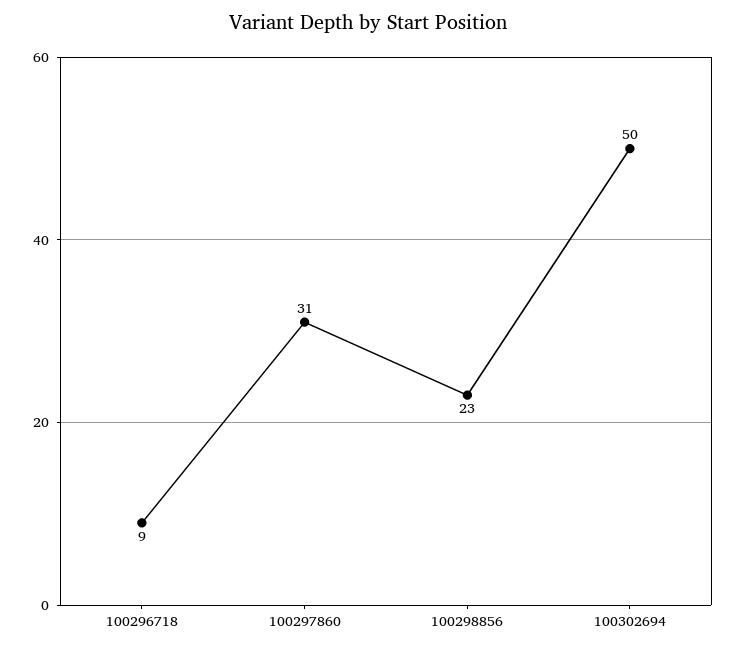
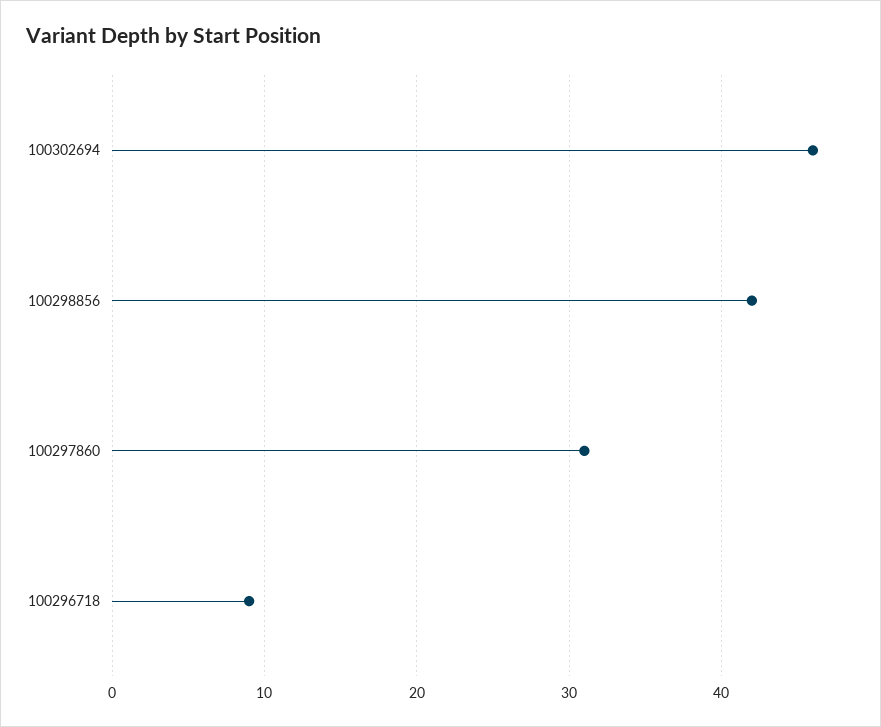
  {
    "100296718": 9,
    "100297860": 31,
-   "100298856": 23,
+   "100298856": 42,
-   "100302694": 50
+   "100302694": 46
  }

